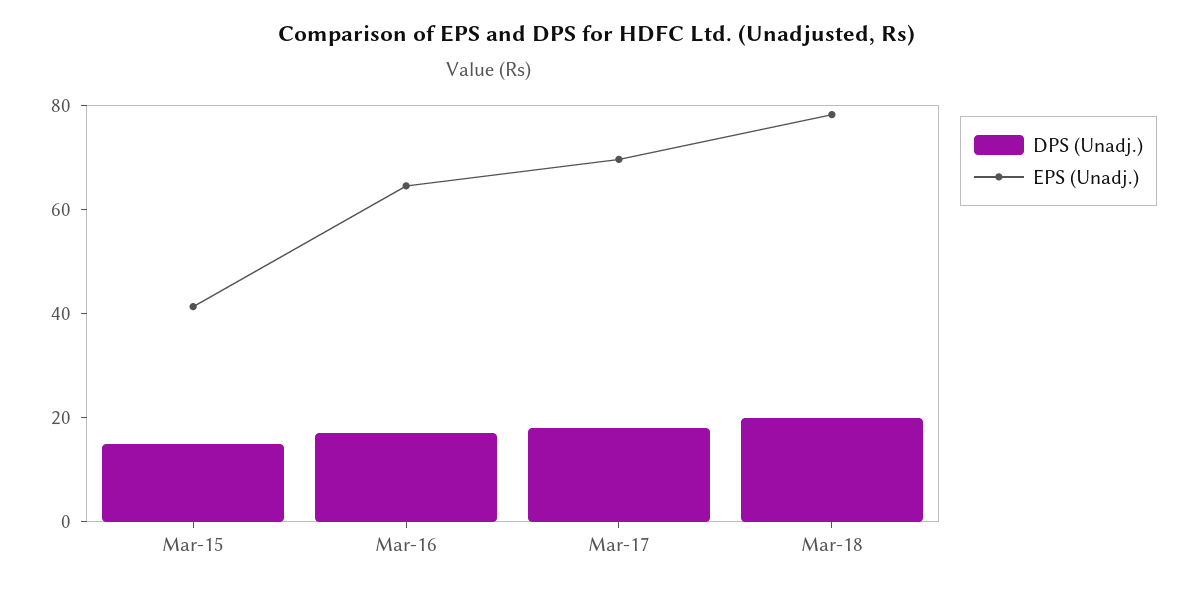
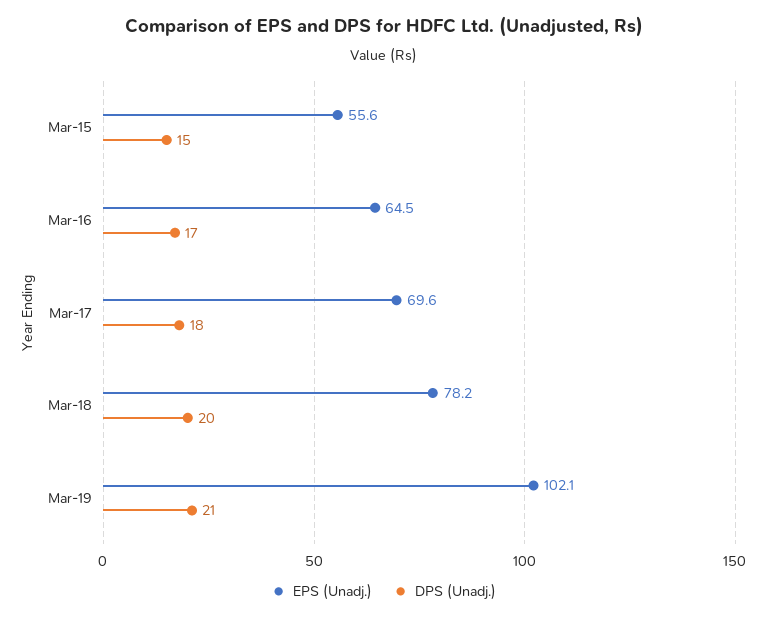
  {
    "DPS (Unadj.)": {
      "Mar-15": 15,
      "Mar-16": 17,
      "Mar-17": 18,
-     "Mar-18": 20
+     "Mar-18": 20,
+     "Mar-19": 21
    },
    "EPS (Unadj.)": {
-     "Mar-15": 40,
+     "Mar-15": 55.6,
      "Mar-16": 64.5,
      "Mar-17": 69.6,
-     "Mar-18": 78.2
+     "Mar-18": 78.2,
+     "Mar-19": 102.1
    }
  }

